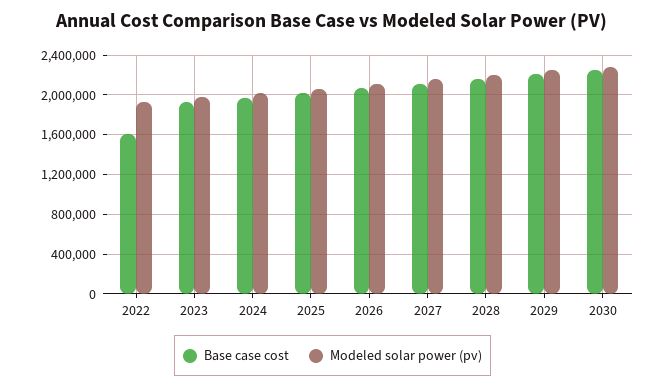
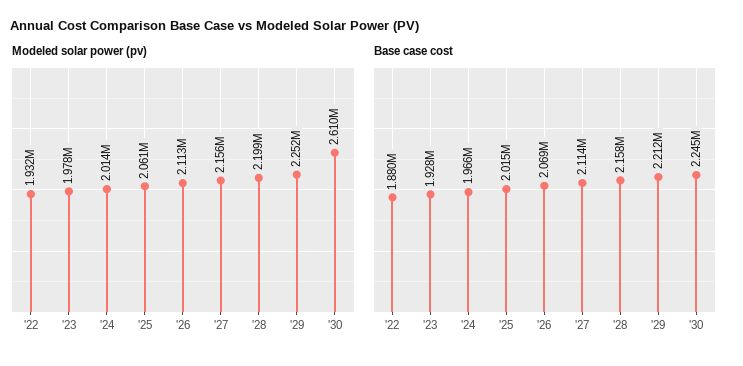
  {
    "Base case cost": {
-     "2022": 1600000,
+     "2022": 1880000,
      "2023": 1928000,
      "2024": 1966000,
      "2025": 2015000,
      "2026": 2069000,
      "2027": 2114000,
      "2028": 2158000,
      "2029": 2212000,
      "2030": 2245000
    },
    "Modeled solar power (pv)": {
      "2022": 1932000,
      "2023": 1978000,
      "2024": 2014000,
      "2025": 2061000,
      "2026": 2113000,
      "2027": 2156000,
      "2028": 2199000,
      "2029": 2252000,
-     "2030": 2300000
+     "2030": 2610000
    }
  }

